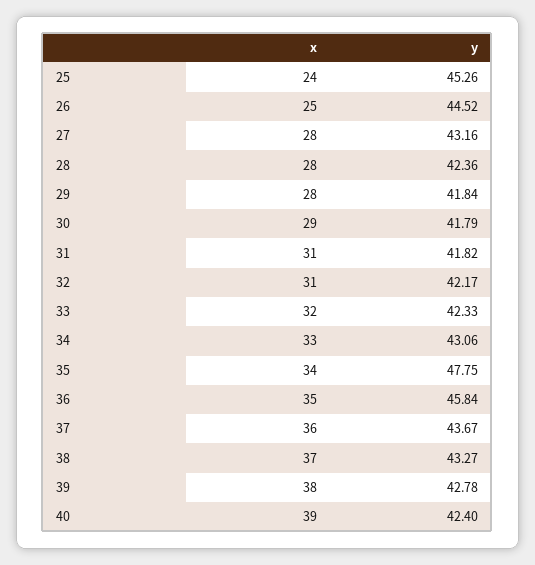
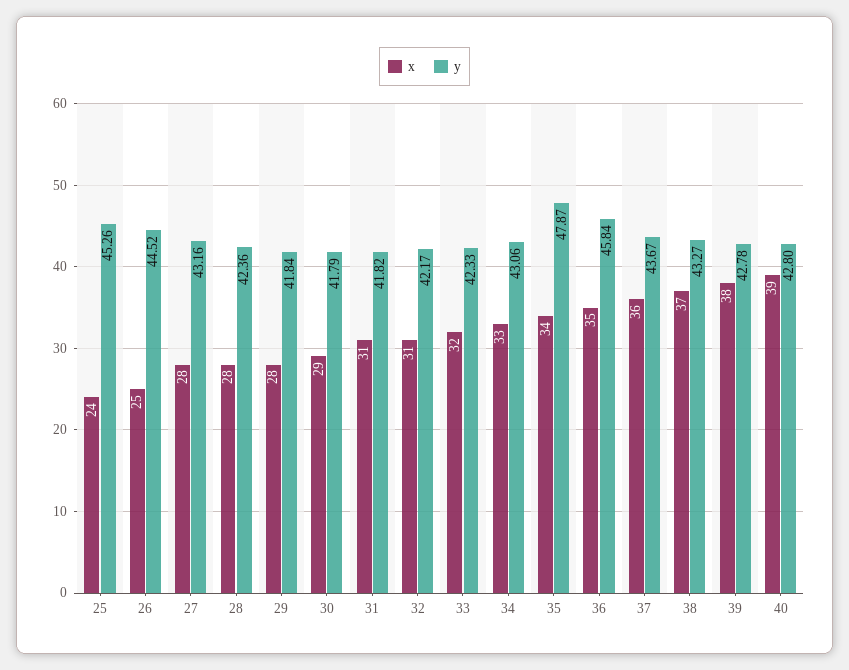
  {
    "x": {
      "25": 24,
      "26": 25,
      "27": 28,
      "28": 28,
      "29": 28,
      "30": 29,
      "31": 31,
      "32": 31,
      "33": 32,
      "34": 33,
      "35": 34,
      "36": 35,
      "37": 36,
      "38": 37,
      "39": 38,
      "40": 39
    },
    "y": {
      "25": 45.26,
      "26": 44.52,
      "27": 43.16,
      "28": 42.36,
      "29": 41.84,
      "30": 41.79,
      "31": 41.82,
      "32": 42.17,
      "33": 42.33,
      "34": 43.06,
-     "35": 47.75,
+     "35": 47.87,
      "36": 45.84,
      "37": 43.67,
      "38": 43.27,
      "39": 42.78,
-     "40": 42.4
+     "40": 42.8
    }
  }

